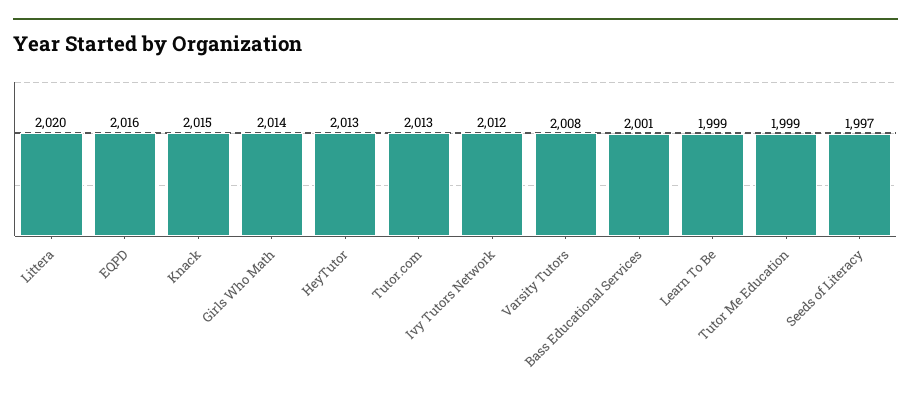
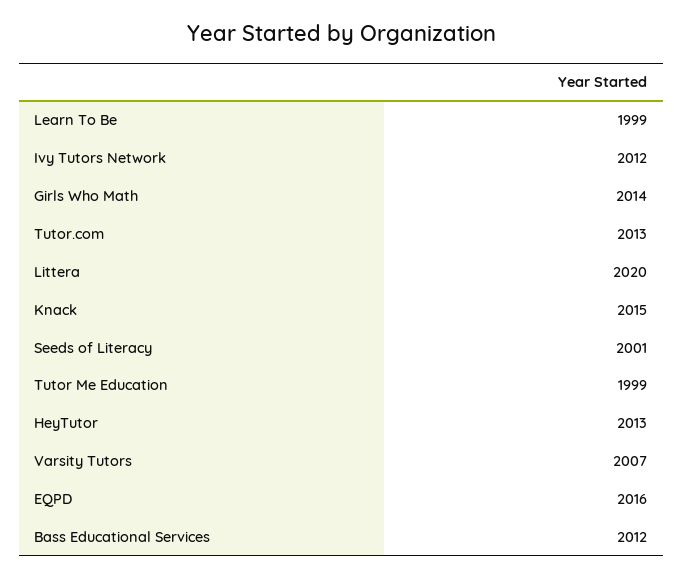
  {
    "Littera": 2020,
    "EQPD": 2016,
    "Knack": 2015,
    "Girls Who Math": 2014,
    "HeyTutor": 2013,
    "Tutor.com": 2013,
    "Ivy Tutors Network": 2012,
-   "Varsity Tutors": 2008,
+   "Varsity Tutors": 2007,
-   "Bass Educational Services": 2001,
+   "Bass Educational Services": 2012,
    "Learn To Be": 1999,
    "Tutor Me Education": 1999,
-   "Seeds of Literacy": 1997
+   "Seeds of Literacy": 2001
  }

